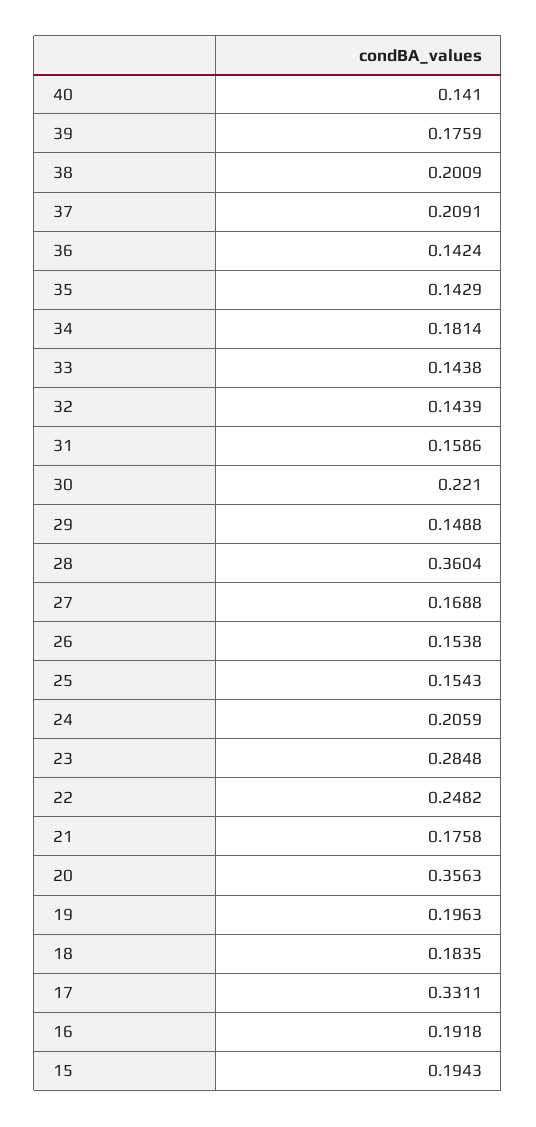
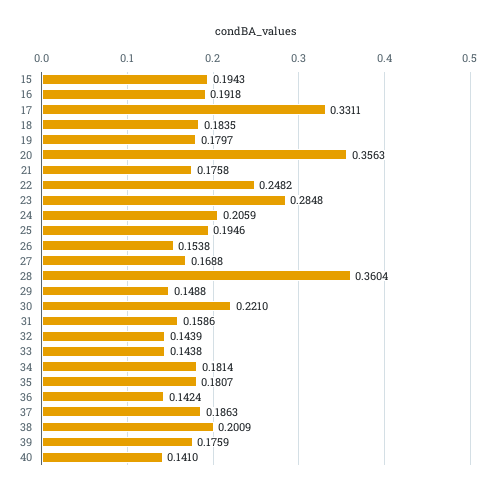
  {
    "40": 0.141,
    "39": 0.1759,
    "38": 0.2009,
-   "37": 0.2091,
+   "37": 0.1863,
    "36": 0.1424,
-   "35": 0.1429,
+   "35": 0.1807,
    "34": 0.1814,
    "33": 0.1438,
    "32": 0.1439,
    "31": 0.1586,
    "30": 0.221,
    "29": 0.1488,
    "28": 0.3604,
    "27": 0.1688,
    "26": 0.1538,
-   "25": 0.1543,
+   "25": 0.1946,
    "24": 0.2059,
    "23": 0.2848,
    "22": 0.2482,
    "21": 0.1758,
    "20": 0.3563,
-   "19": 0.1963,
+   "19": 0.1797,
    "18": 0.1835,
    "17": 0.3311,
    "16": 0.1918,
    "15": 0.1943
  }

